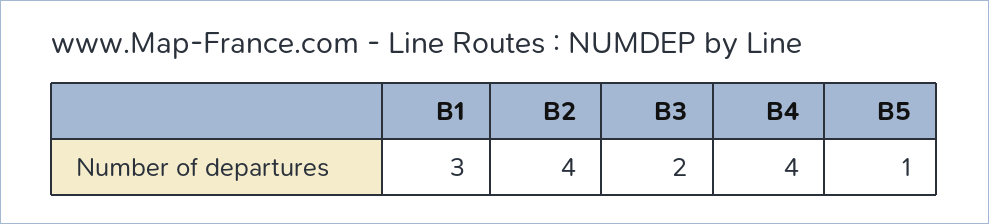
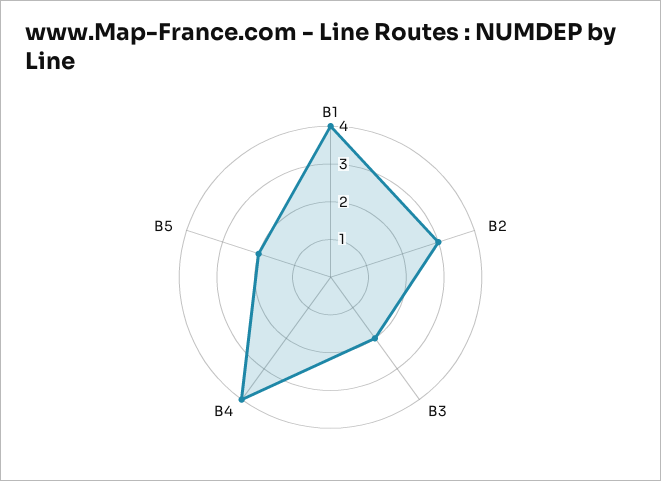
  {
-   "B1": 3,
+   "B1": 4,
-   "B2": 4,
+   "B2": 3,
    "B3": 2,
    "B4": 4,
-   "B5": 1
+   "B5": 2
  }

